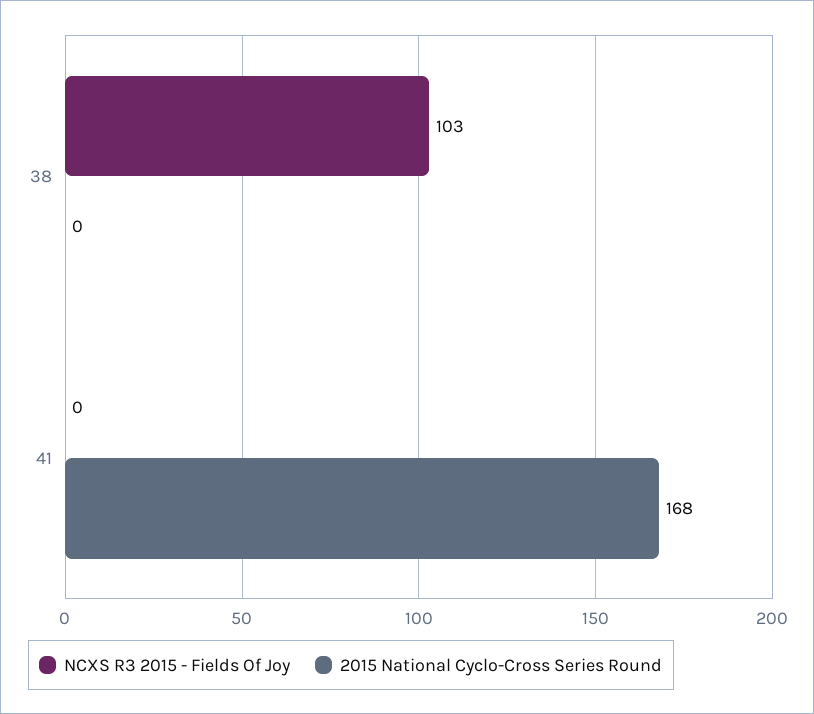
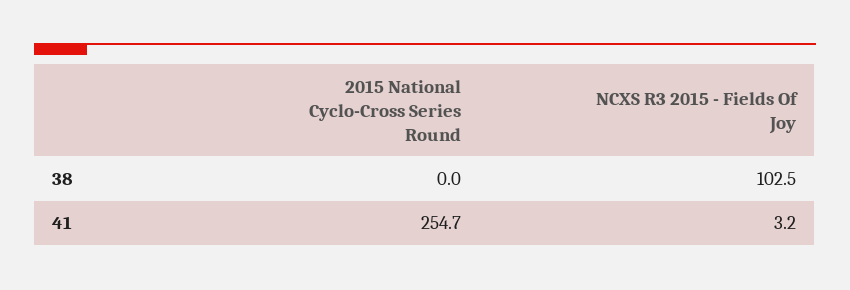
  {
    "NCXS R3 2015 - Fields Of Joy": {
      "38": 102.5,
-     "41": 0
+     "41": 3.2
    },
    "2015 National Cyclo-Cross Series Round": {
      "38": 0,
-     "41": 168
+     "41": 254.7
    }
  }

